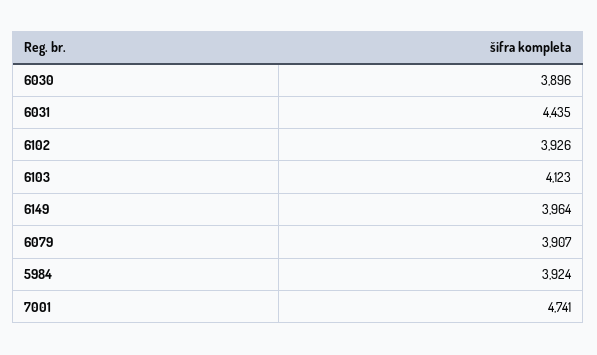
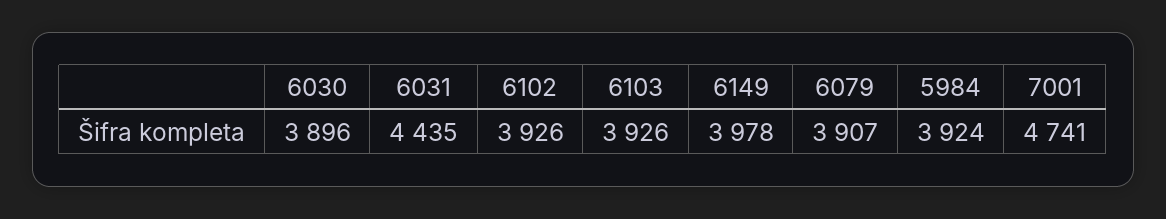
  {
    "6030": 3896,
    "6031": 4435,
    "6102": 3926,
-   "6103": 4123,
+   "6103": 3926,
-   "6149": 3964,
+   "6149": 3978,
    "6079": 3907,
    "5984": 3924,
    "7001": 4741
  }

